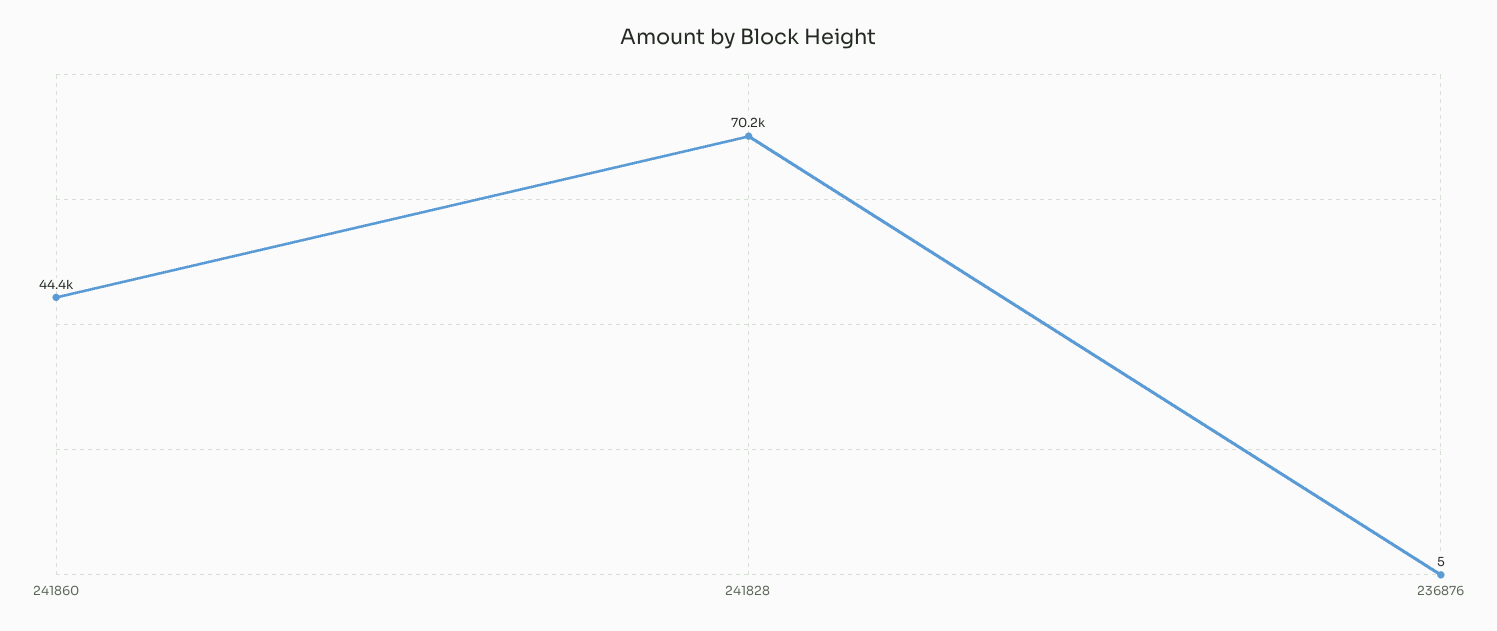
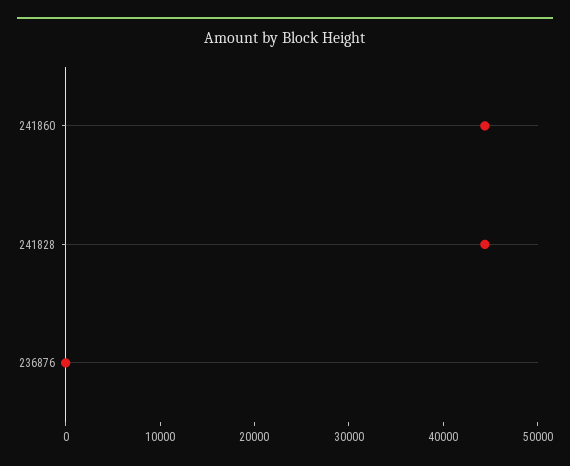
  {
    "241860": 44400,
-   "241828": 70200,
+   "241828": 44000,
    "236876": 5
  }

